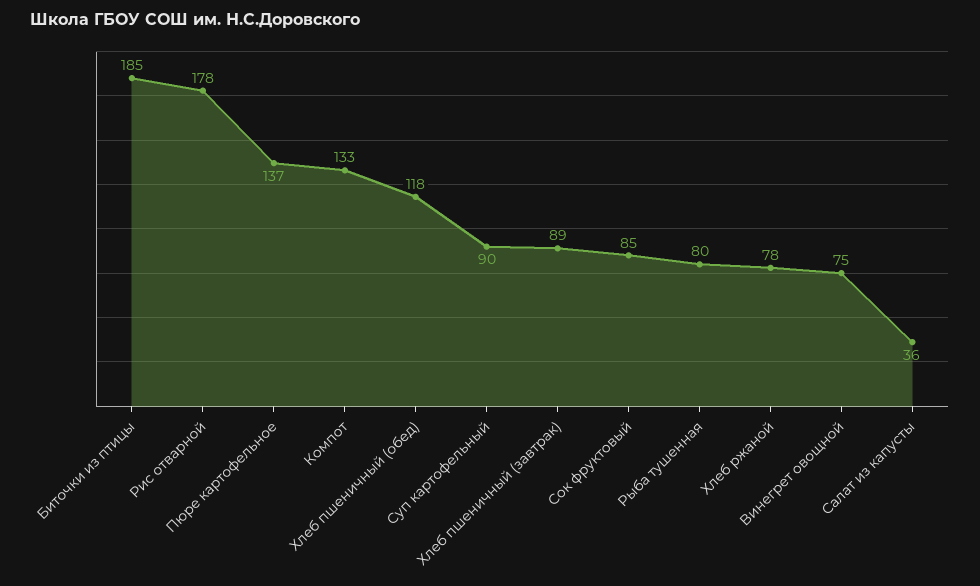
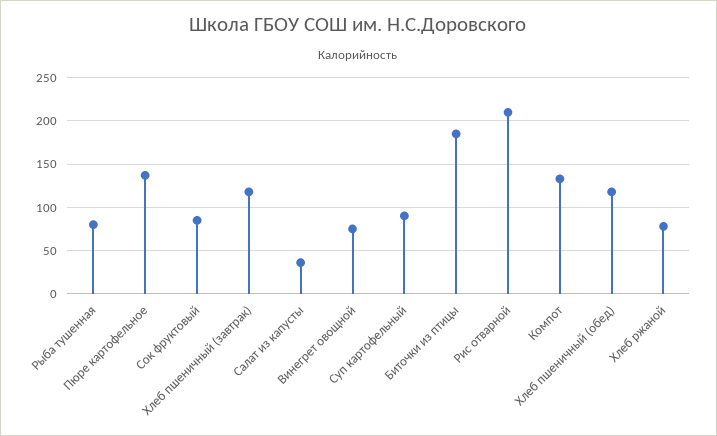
  {
    "Биточки из птицы": 185,
-   "Рис отварной": 178,
+   "Рис отварной": 210,
    "Пюре картофельное": 137,
    "Компот": 133,
    "Хлеб пшеничный (обед)": 118,
    "Суп картофельный": 90,
-   "Хлеб пшеничный (завтрак)": 89,
+   "Хлеб пшеничный (завтрак)": 120,
    "Сок фруктовый": 85,
    "Рыба тушенная": 80,
    "Хлеб ржаной": 78,
    "Винегрет овощной": 75,
    "Салат из капусты": 36
  }

